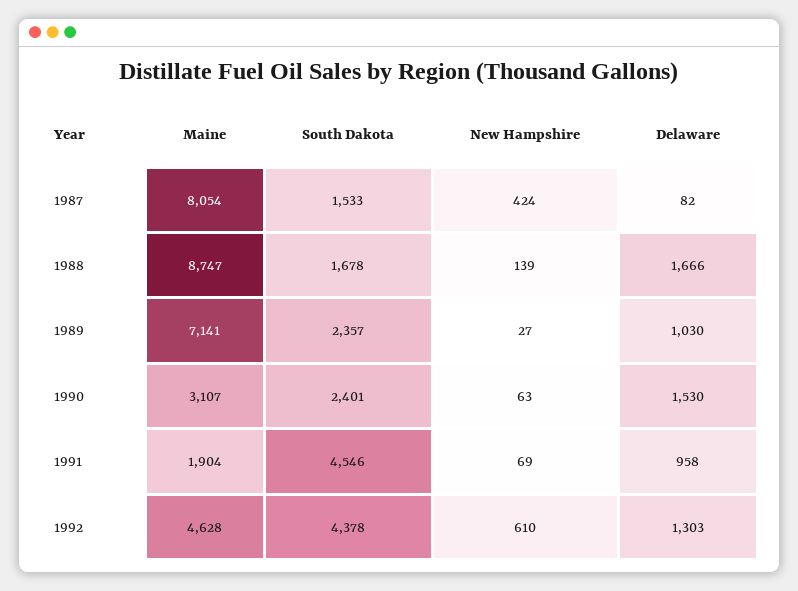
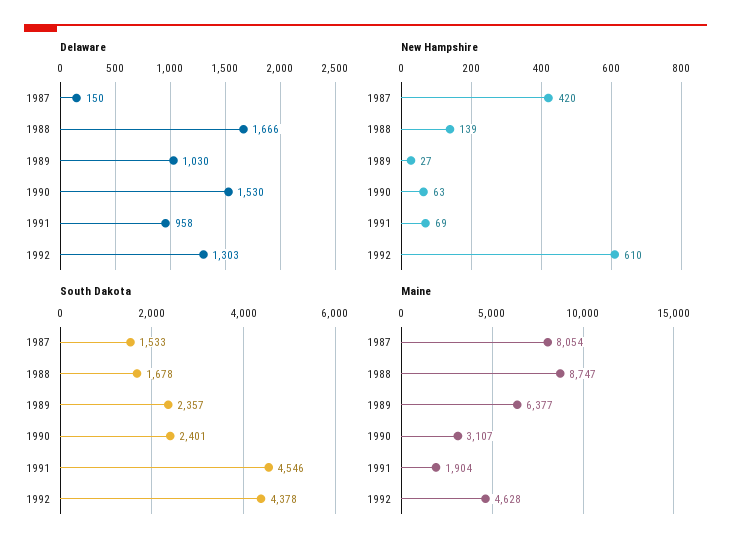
  {
    "Maine": {
      "1987": 8054,
      "1988": 8747,
-     "1989": 7141,
+     "1989": 6377,
      "1990": 3107,
      "1991": 1904,
      "1992": 4628
    },
    "South Dakota": {
      "1987": 1533,
      "1988": 1678,
      "1989": 2357,
      "1990": 2401,
      "1991": 4546,
      "1992": 4378
    },
    "New Hampshire": {
-     "1987": 424,
+     "1987": 420,
      "1988": 139,
      "1989": 27,
      "1990": 63,
      "1991": 69,
      "1992": 610
    },
    "Delaware": {
-     "1987": 82,
+     "1987": 150,
      "1988": 1666,
      "1989": 1030,
      "1990": 1530,
      "1991": 958,
      "1992": 1303
    }
  }

